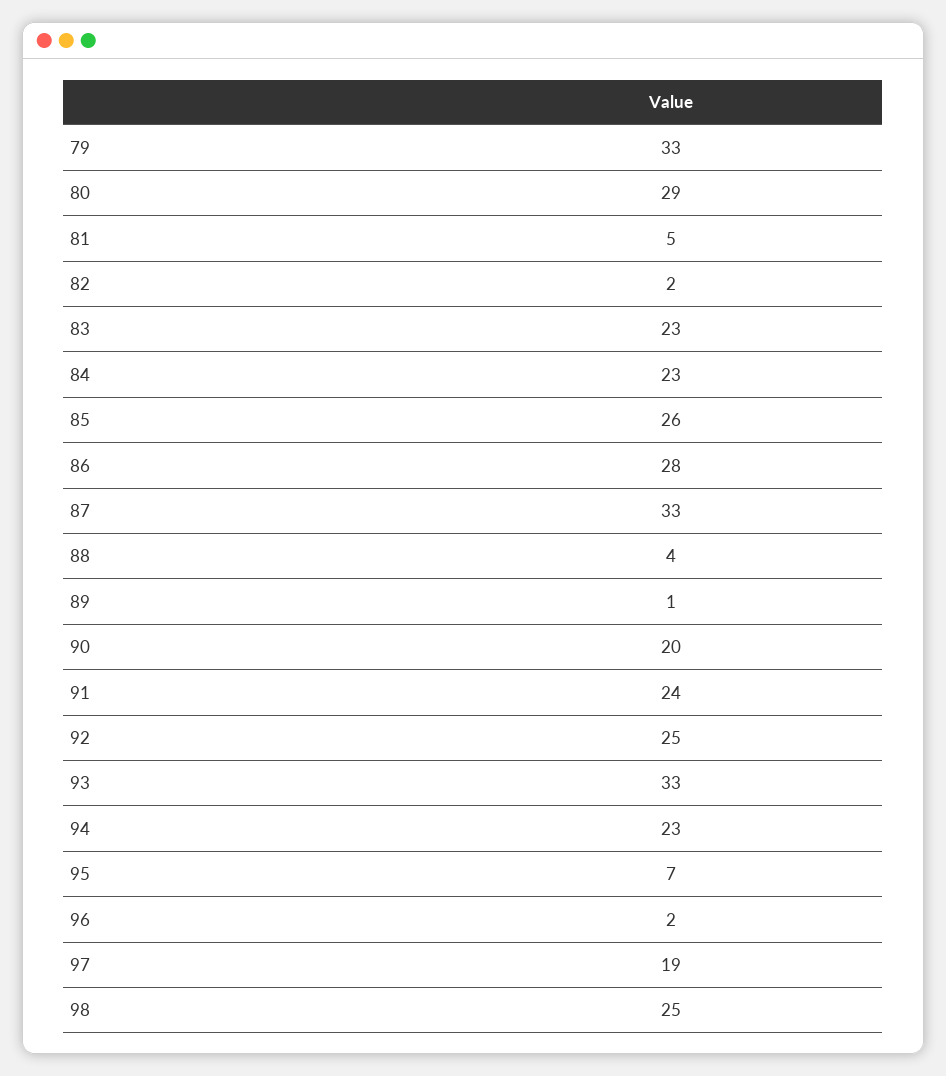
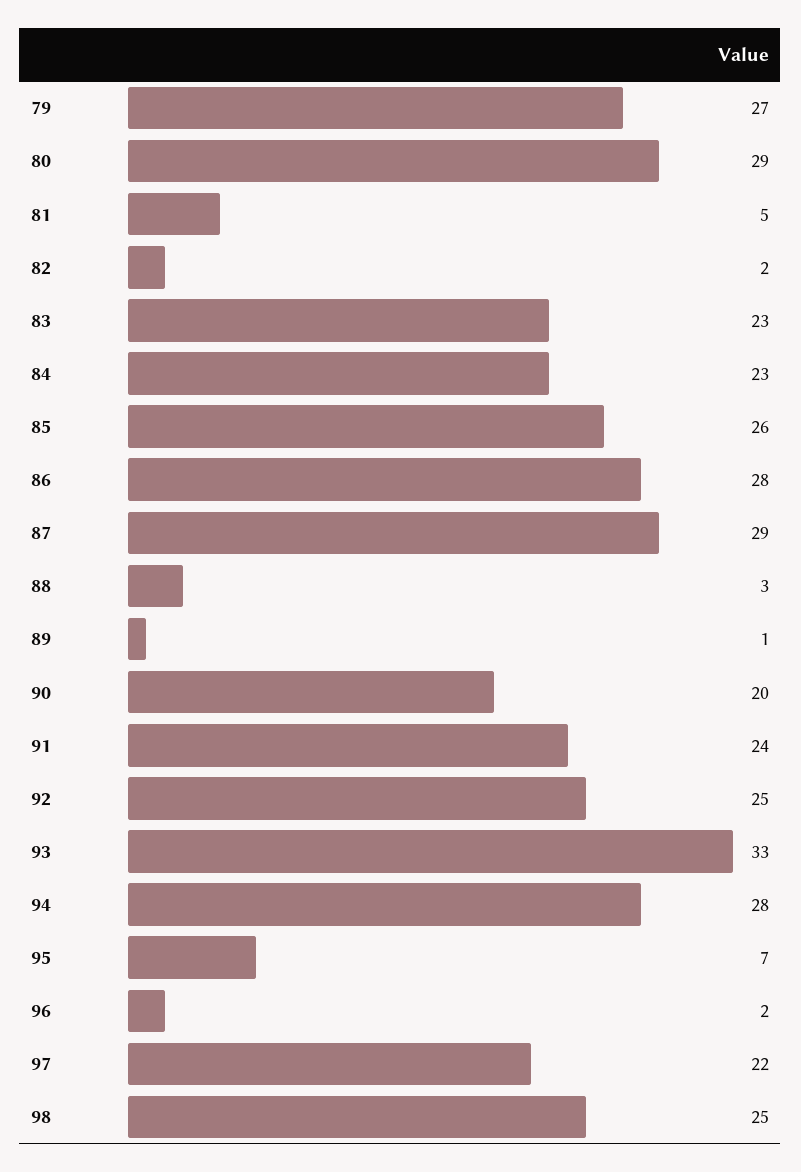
  {
-   "79": 33,
+   "79": 27,
    "80": 29,
    "81": 5,
    "82": 2,
    "83": 23,
    "84": 23,
    "85": 26,
    "86": 28,
-   "87": 33,
+   "87": 29,
-   "88": 4,
+   "88": 3,
    "89": 1,
    "90": 20,
    "91": 24,
    "92": 25,
    "93": 33,
-   "94": 23,
+   "94": 28,
    "95": 7,
    "96": 2,
-   "97": 19,
+   "97": 22,
    "98": 25
  }

